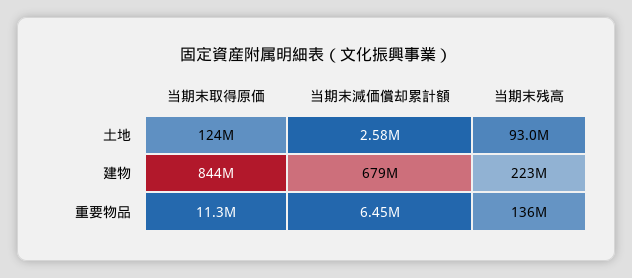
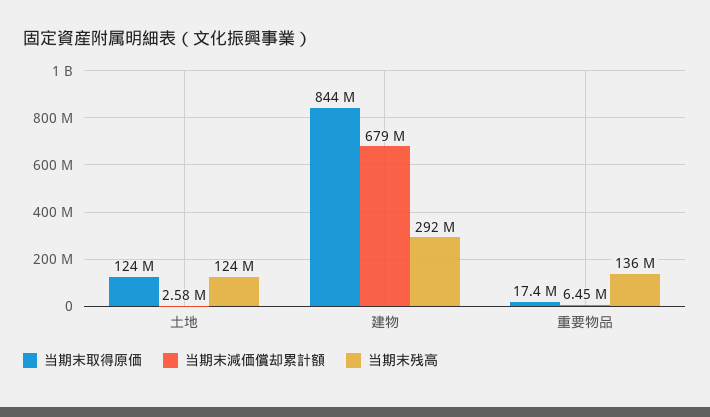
  {
    "当期末取得原価": {
      "土地": 124000000,
      "建物": 844000000,
-     "重要物品": 11300000
+     "重要物品": 17400000
    },
    "当期末減価償却累計額": {
      "土地": 2580000,
      "建物": 679000000,
      "重要物品": 6450000
    },
    "当期末残高": {
-     "土地": 93000000,
+     "土地": 124000000,
-     "建物": 223000000,
+     "建物": 292000000,
      "重要物品": 136000000
    }
  }

